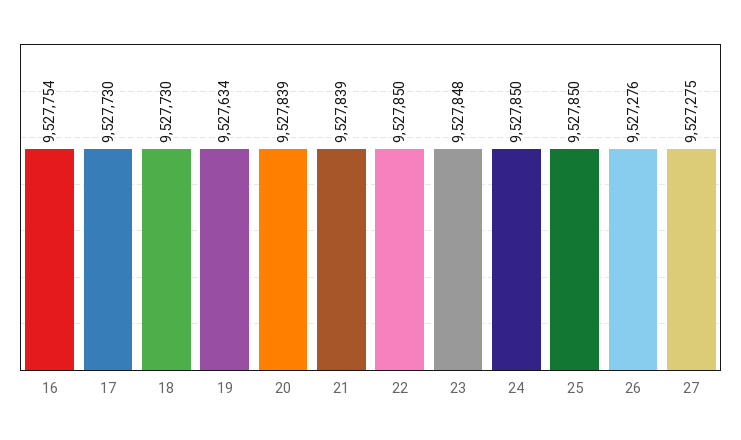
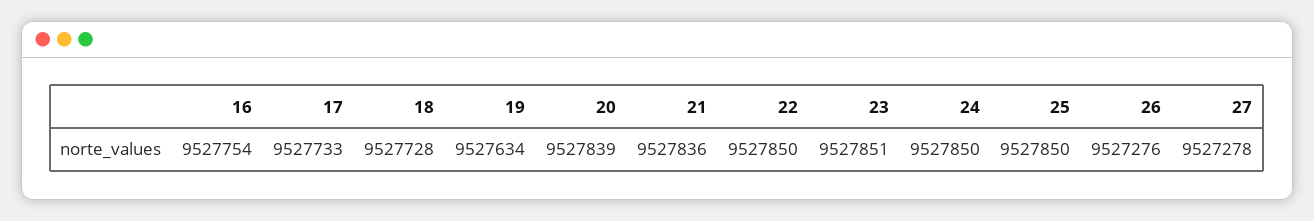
  {
    "16": 9527754,
-   "17": 9527730,
+   "17": 9527733,
-   "18": 9527730,
+   "18": 9527728,
    "19": 9527634,
    "20": 9527839,
-   "21": 9527839,
+   "21": 9527836,
    "22": 9527850,
-   "23": 9527848,
+   "23": 9527851,
    "24": 9527850,
    "25": 9527850,
    "26": 9527276,
-   "27": 9527275
+   "27": 9527278
  }

